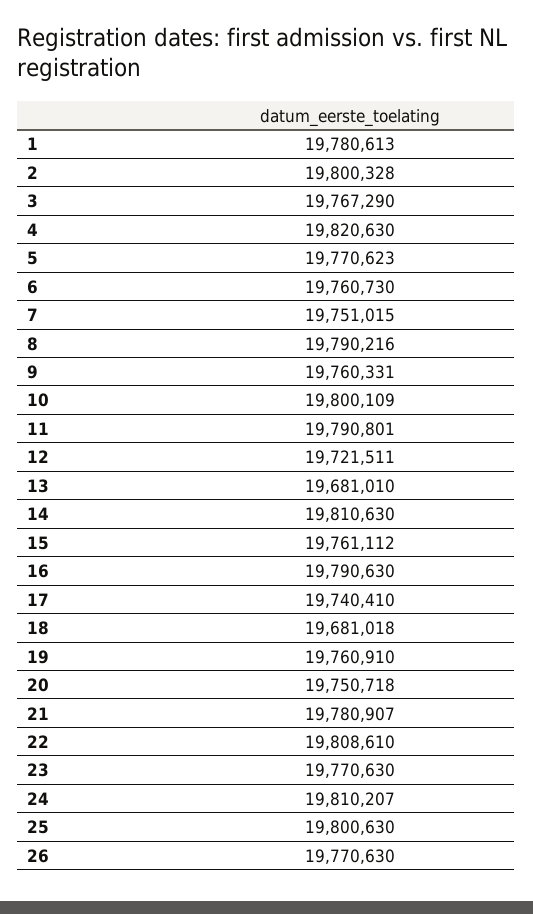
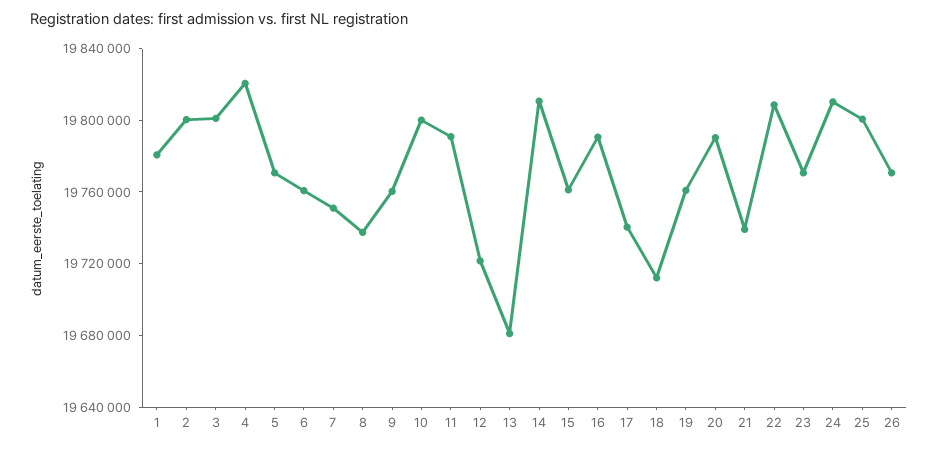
  {
    "1": 19780613,
    "2": 19800328,
-   "3": 19767290,
+   "3": 19800000,
    "4": 19820630,
    "5": 19770623,
    "6": 19760730,
    "7": 19751015,
-   "8": 19790216,
+   "8": 19740000,
    "9": 19760331,
    "10": 19800109,
    "11": 19790801,
    "12": 19721511,
    "13": 19681010,
    "14": 19810630,
    "15": 19761112,
    "16": 19790630,
    "17": 19740410,
-   "18": 19681018,
+   "18": 19710000,
    "19": 19760910,
-   "20": 19750718,
+   "20": 19790000,
-   "21": 19780907,
+   "21": 19740000,
    "22": 19808610,
    "23": 19770630,
    "24": 19810207,
    "25": 19800630,
    "26": 19770630
  }

